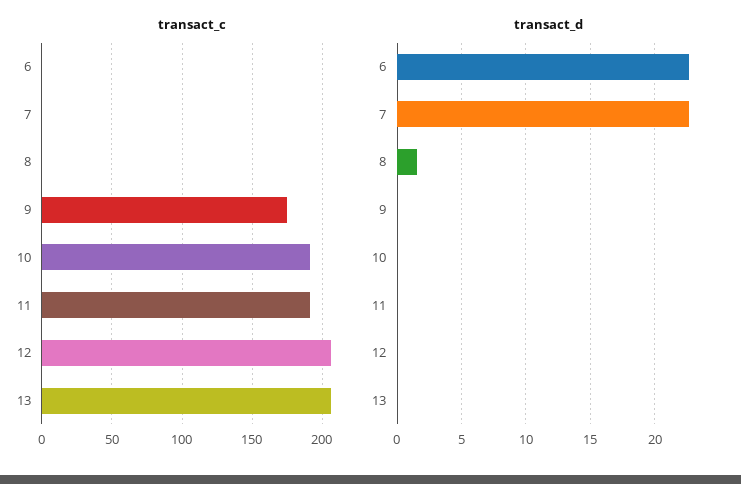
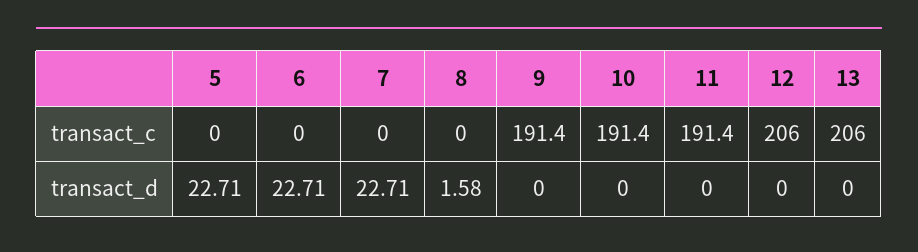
  {
    "transact_c": {
      "6": 0,
      "7": 0,
      "8": 0,
-     "9": 175,
+     "9": 191.4,
      "10": 191.4,
      "11": 191.4,
      "12": 206,
-     "13": 206
+     "13": 206,
+     "5": 0
    },
    "transact_d": {
      "6": 22.71,
      "7": 22.71,
      "8": 1.58,
      "9": 0,
      "10": 0,
      "11": 0,
      "12": 0,
-     "13": 0
+     "13": 0,
+     "5": 22.71
    }
  }

